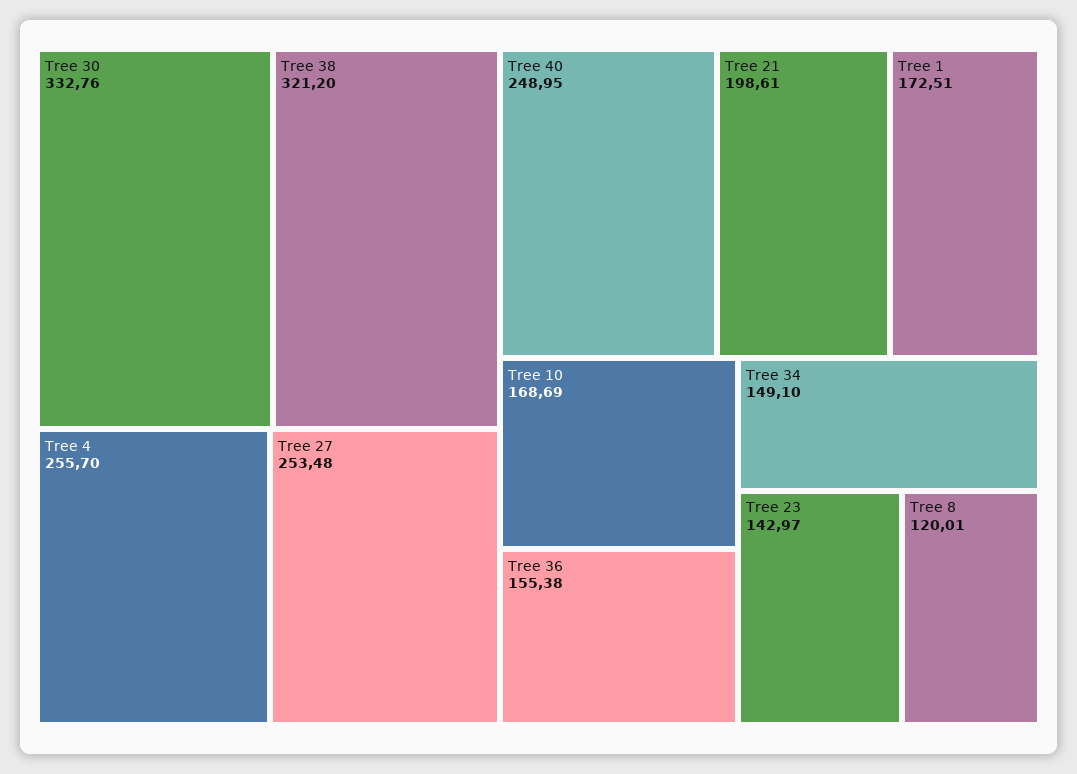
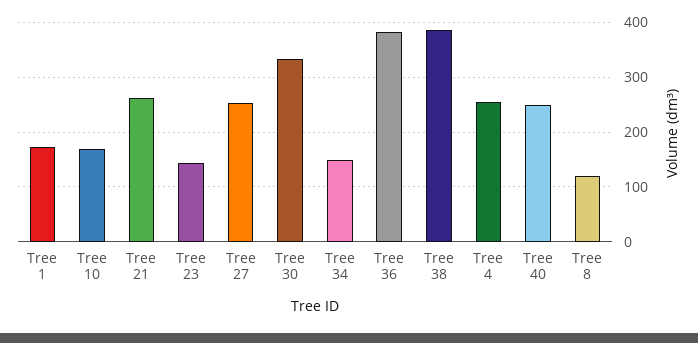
  {
    "Tree 30": 332.76,
-   "Tree 38": 321.2,
+   "Tree 38": 380,
    "Tree 4": 255.7,
    "Tree 27": 253.48,
    "Tree 40": 248.95,
-   "Tree 21": 198.61,
+   "Tree 21": 260,
    "Tree 1": 172.51,
    "Tree 10": 168.69,
-   "Tree 36": 155.38,
+   "Tree 36": 380,
    "Tree 34": 149.1,
    "Tree 23": 142.97,
    "Tree 8": 120.01
  }

